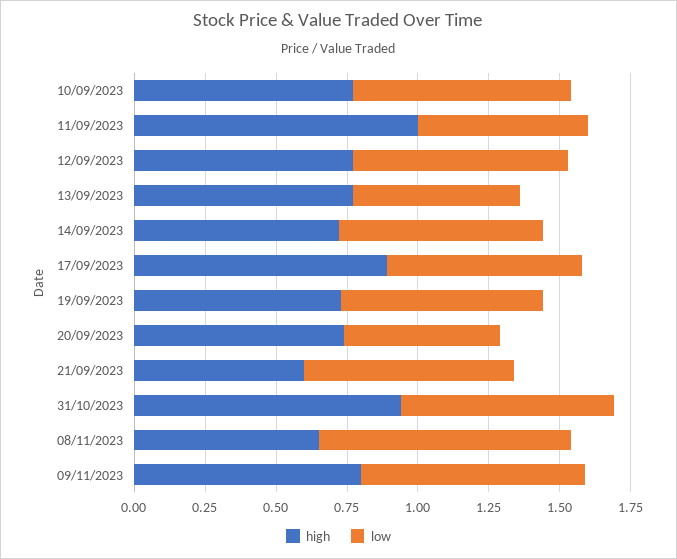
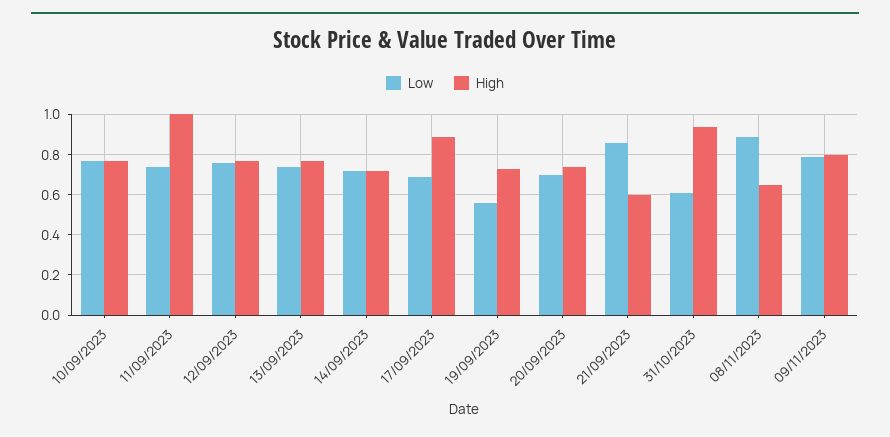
  {
    "high": {
      "10/09/2023": 0.75,
      "11/09/2023": 1,
      "12/09/2023": 0.75,
      "13/09/2023": 0.75,
      "14/09/2023": 0.7,
      "17/09/2023": 0.9,
      "19/09/2023": 0.75,
      "20/09/2023": 0.75,
      "21/09/2023": 0.6,
      "31/10/2023": 0.95,
      "08/11/2023": 0.65,
      "09/11/2023": 0.8
    },
    "low": {
      "10/09/2023": 0.75,
-     "11/09/2023": 0.6,
+     "11/09/2023": 0.75,
      "12/09/2023": 0.75,
-     "13/09/2023": 0.6,
+     "13/09/2023": 0.75,
      "14/09/2023": 0.7,
      "17/09/2023": 0.7,
-     "19/09/2023": 0.7,
+     "19/09/2023": 0.55,
-     "20/09/2023": 0.55,
+     "20/09/2023": 0.7,
-     "21/09/2023": 0.75,
+     "21/09/2023": 0.85,
-     "31/10/2023": 0.75,
+     "31/10/2023": 0.6,
      "08/11/2023": 0.9,
      "09/11/2023": 0.8
    }
  }

